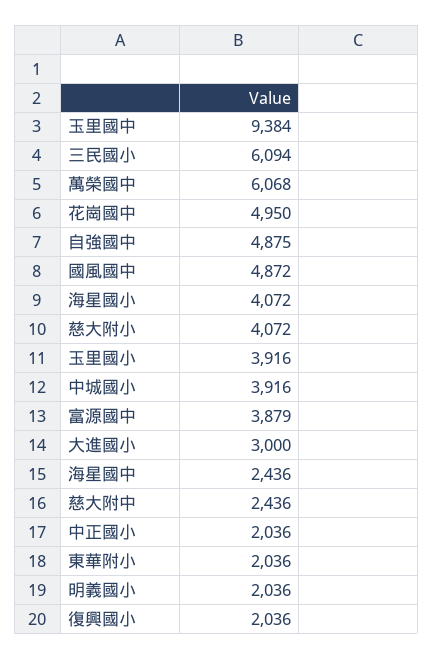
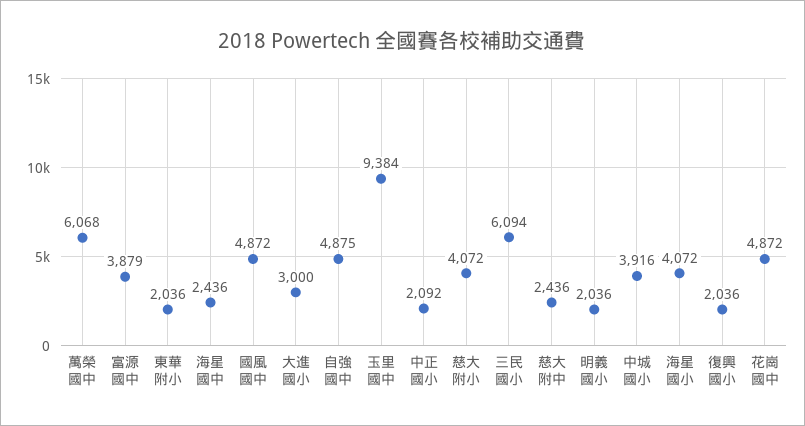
  {
    "玉里國中": 9384,
    "三民國小": 6094,
    "萬榮國中": 6068,
-   "花崗國中": 4950,
+   "花崗國中": 4872,
    "自強國中": 4875,
    "國風國中": 4872,
    "海星國小": 4072,
    "慈大附小": 4072,
-   "玉里國小": 3916,
    "中城國小": 3916,
    "富源國中": 3879,
    "大進國小": 3000,
    "海星國中": 2436,
    "慈大附中": 2436,
-   "中正國小": 2036,
+   "中正國小": 2092,
    "東華附小": 2036,
    "明義國小": 2036,
    "復興國小": 2036
  }

